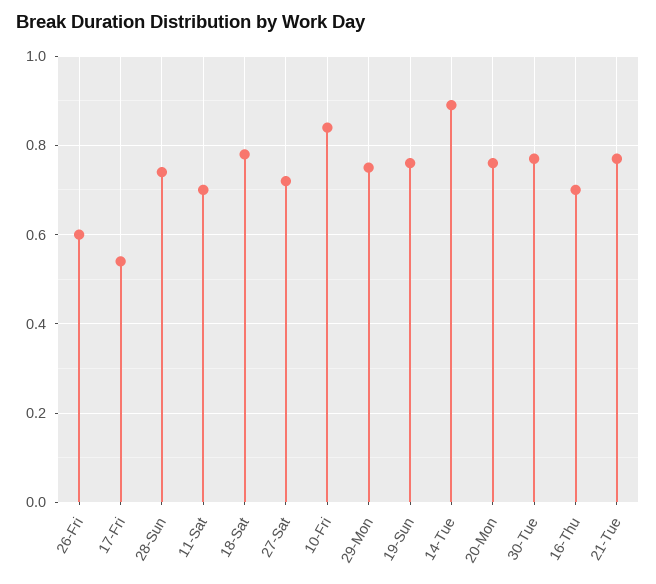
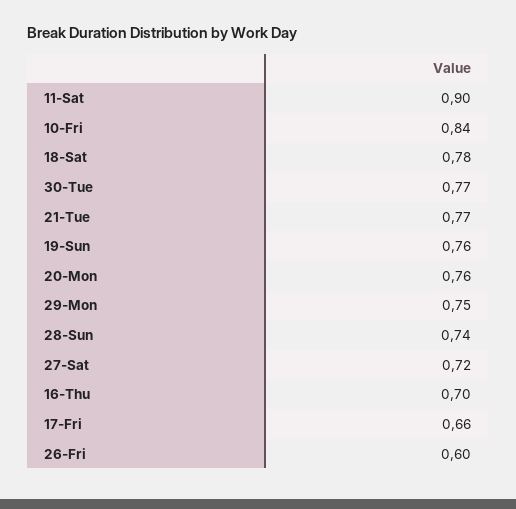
  {
    "26-Fri": 0.6,
-   "17-Fri": 0.55,
+   "17-Fri": 0.66,
    "28-Sun": 0.74,
-   "11-Sat": 0.7,
+   "11-Sat": 0.9,
    "18-Sat": 0.78,
    "27-Sat": 0.72,
    "10-Fri": 0.84,
    "29-Mon": 0.75,
    "19-Sun": 0.76,
-   "14-Tue": 0.9,
    "20-Mon": 0.76,
    "30-Tue": 0.77,
    "16-Thu": 0.7,
    "21-Tue": 0.77
  }

